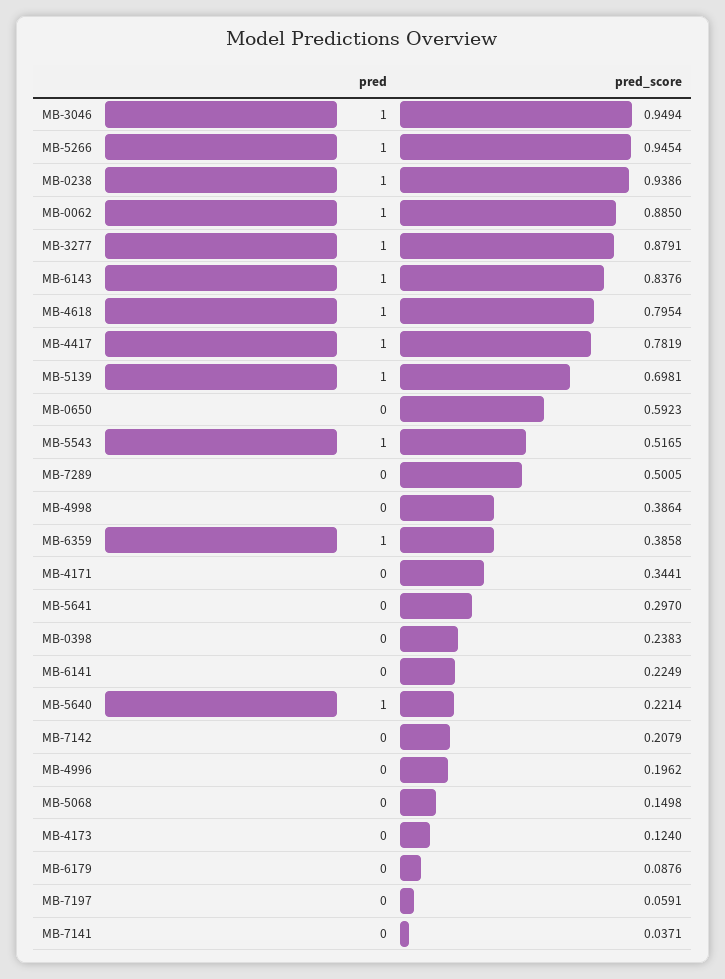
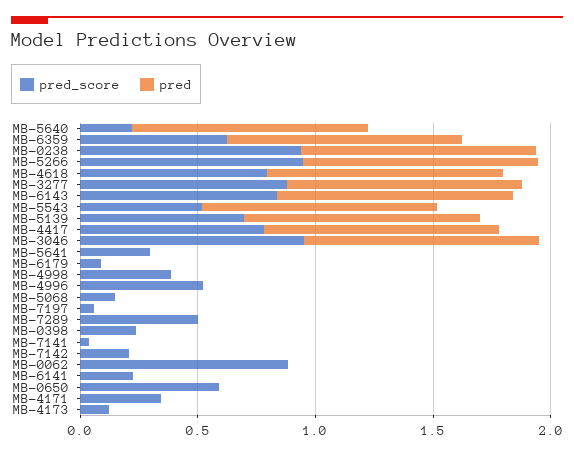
  {
    "pred": {
      "MB-3046": 1,
      "MB-5266": 1,
      "MB-0238": 1,
-     "MB-0062": 1,
+     "MB-0062": 0,
      "MB-3277": 1,
      "MB-6143": 1,
      "MB-4618": 1,
      "MB-4417": 1,
      "MB-5139": 1,
      "MB-0650": 0,
      "MB-5543": 1,
      "MB-7289": 0,
      "MB-4998": 0,
      "MB-6359": 1,
      "MB-4171": 0,
      "MB-5641": 0,
      "MB-0398": 0,
      "MB-6141": 0,
      "MB-5640": 1,
      "MB-7142": 0,
      "MB-4996": 0,
      "MB-5068": 0,
      "MB-4173": 0,
      "MB-6179": 0,
      "MB-7197": 0,
      "MB-7141": 0
    },
    "pred_score": {
      "MB-3046": 0.9494,
      "MB-5266": 0.9454,
      "MB-0238": 0.9386,
      "MB-0062": 0.885,
      "MB-3277": 0.8791,
      "MB-6143": 0.8376,
      "MB-4618": 0.7954,
      "MB-4417": 0.7819,
      "MB-5139": 0.6981,
      "MB-0650": 0.5923,
      "MB-5543": 0.5165,
      "MB-7289": 0.5005,
      "MB-4998": 0.3864,
-     "MB-6359": 0.3858,
+     "MB-6359": 0.6,
      "MB-4171": 0.3441,
      "MB-5641": 0.297,
      "MB-0398": 0.2383,
      "MB-6141": 0.2249,
      "MB-5640": 0.2214,
      "MB-7142": 0.2079,
-     "MB-4996": 0.1962,
+     "MB-4996": 0.5,
      "MB-5068": 0.1498,
      "MB-4173": 0.124,
      "MB-6179": 0.0876,
      "MB-7197": 0.0591,
      "MB-7141": 0.0371
    }
  }

